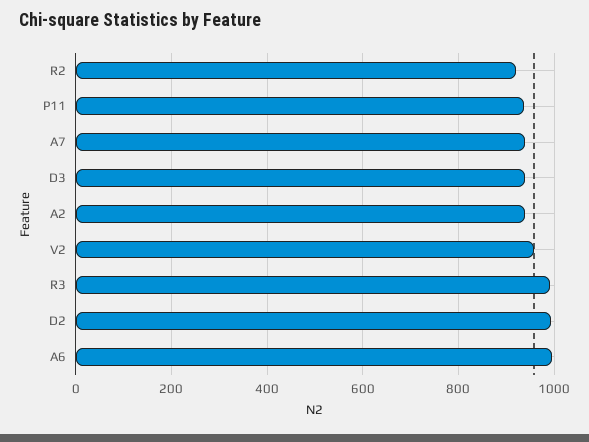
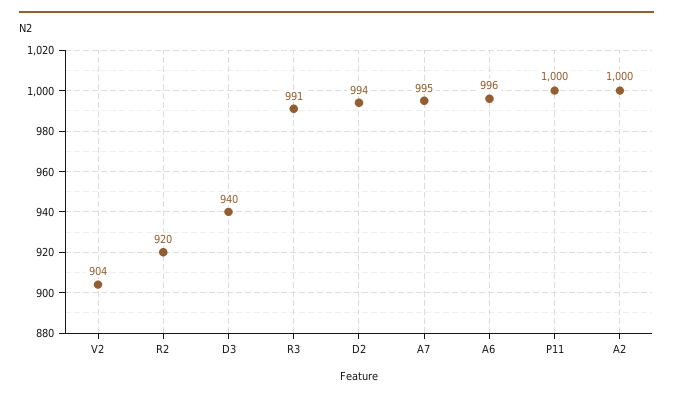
  {
    "R2": 920,
-   "P11": 940,
+   "P11": 1000,
-   "A7": 940,
+   "A7": 995,
    "D3": 940,
-   "A2": 940,
+   "A2": 1000,
-   "V2": 960,
+   "V2": 904,
    "R3": 991,
    "D2": 994,
    "A6": 996
  }

